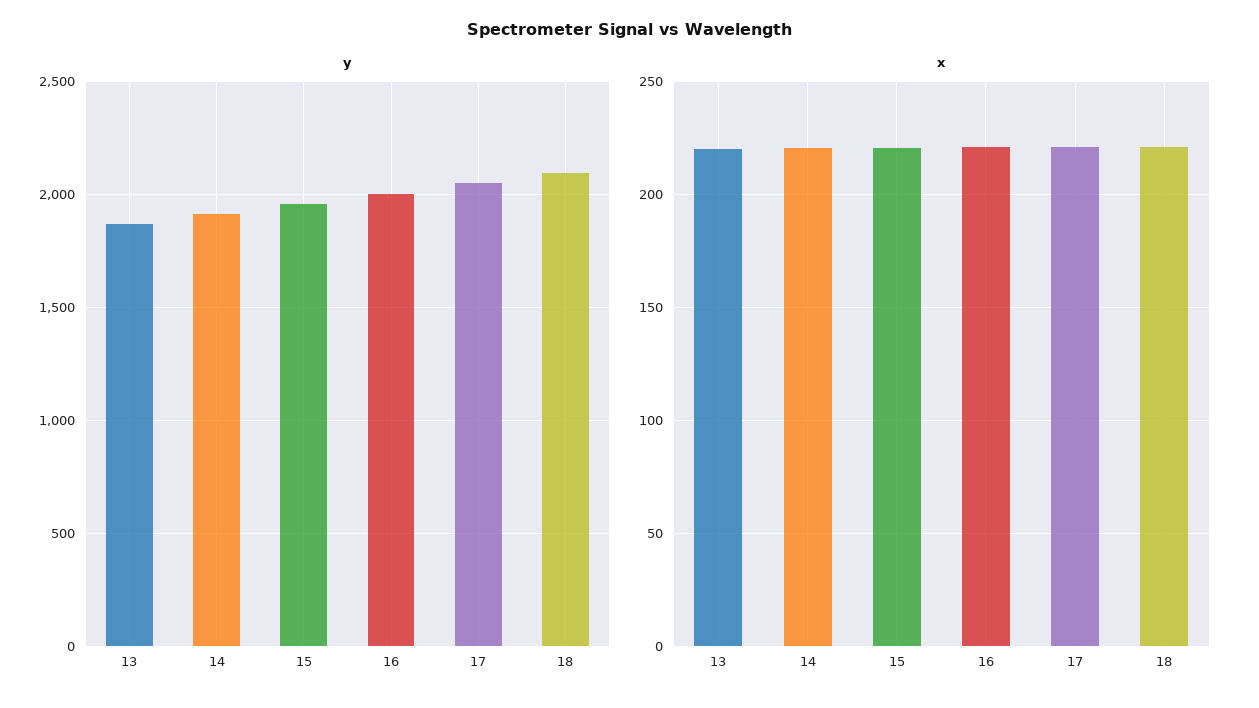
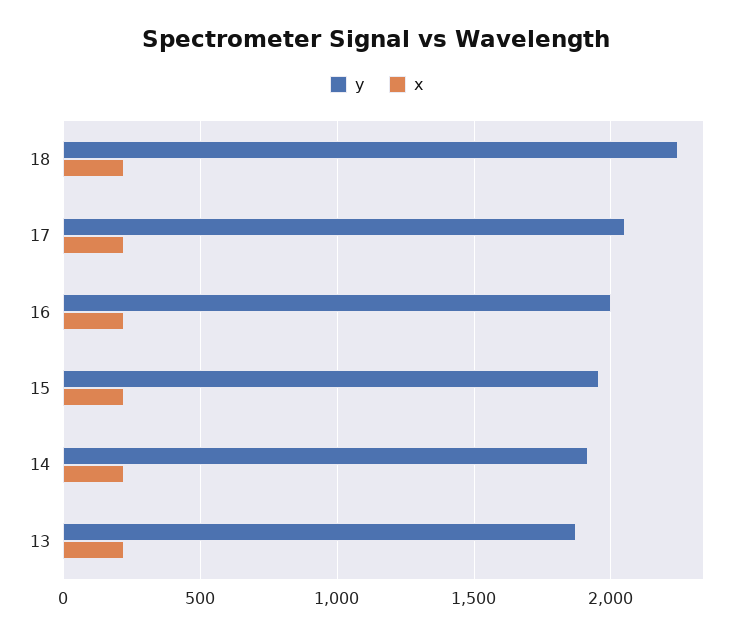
  {
    "y": {
      "13": 1850,
      "14": 1900,
      "15": 1950,
      "16": 2000,
      "17": 2050,
-     "18": 2100
+     "18": 2250
    },
    "x": {
      "13": 220,
      "14": 220,
      "15": 220,
      "16": 220,
      "17": 220,
      "18": 220
    }
  }

